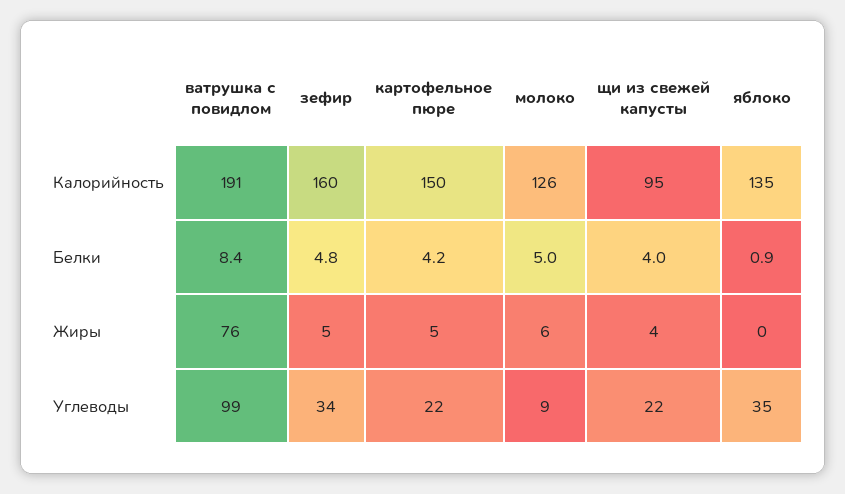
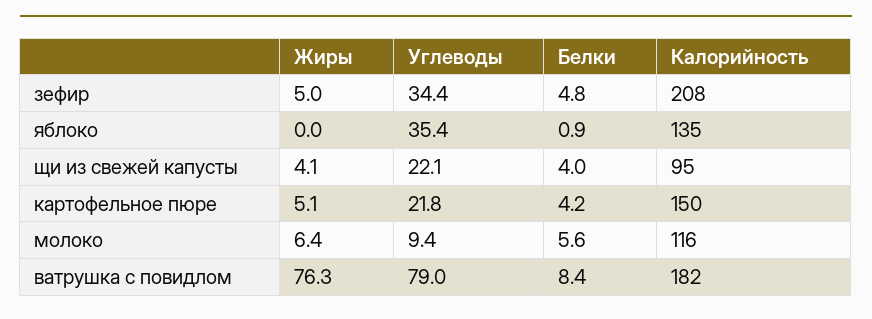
  {
    "ватрушка с повидлом": {
-     "Калорийность": 191,
+     "Калорийность": 182,
      "Белки": 8.4,
      "Жиры": 76.3,
-     "Углеводы": 99
+     "Углеводы": 79
    },
    "зефир": {
-     "Калорийность": 160,
+     "Калорийность": 208,
      "Белки": 4.8,
      "Жиры": 5,
      "Углеводы": 34.4
    },
    "картофельное пюре": {
      "Калорийность": 150,
      "Белки": 4.2,
      "Жиры": 5.1,
      "Углеводы": 21.8
    },
    "молоко": {
-     "Калорийность": 126,
+     "Калорийность": 116,
-     "Белки": 5,
+     "Белки": 5.6,
      "Жиры": 6.4,
      "Углеводы": 9.4
    },
    "щи из свежей капусты": {
      "Калорийность": 95,
      "Белки": 4,
      "Жиры": 4.1,
      "Углеводы": 22.1
    },
    "яблоко": {
      "Калорийность": 135,
      "Белки": 0.9,
      "Жиры": 0,
      "Углеводы": 35.4
    }
  }

